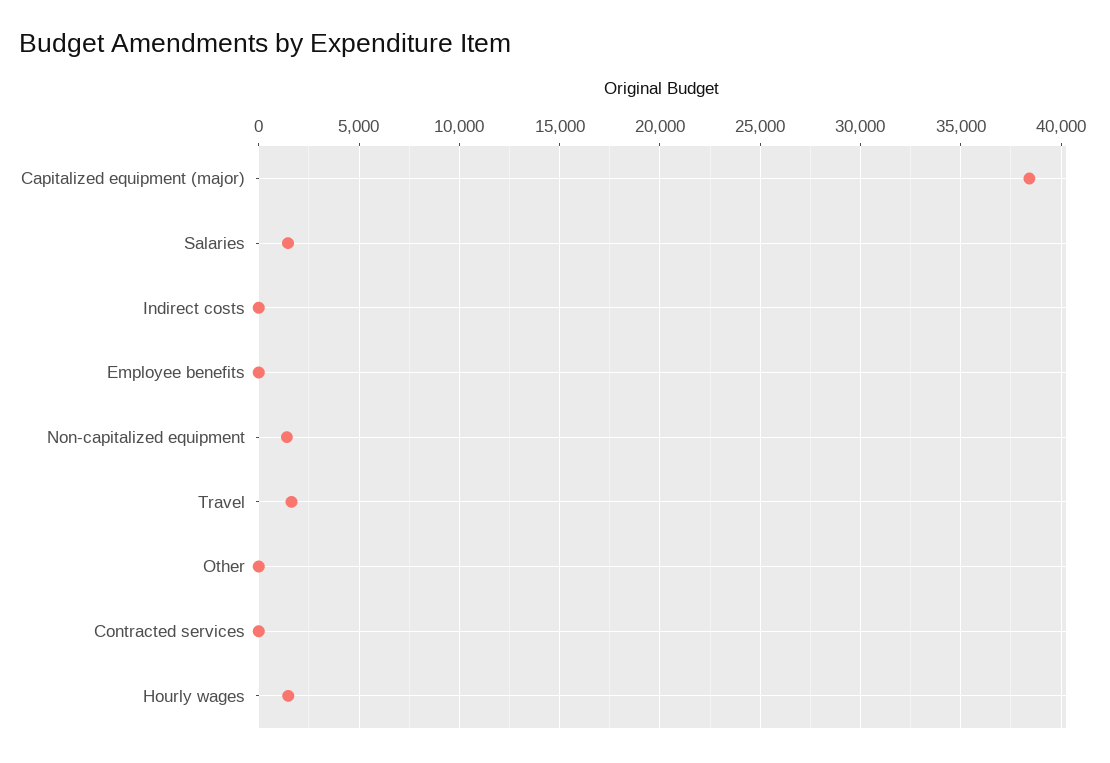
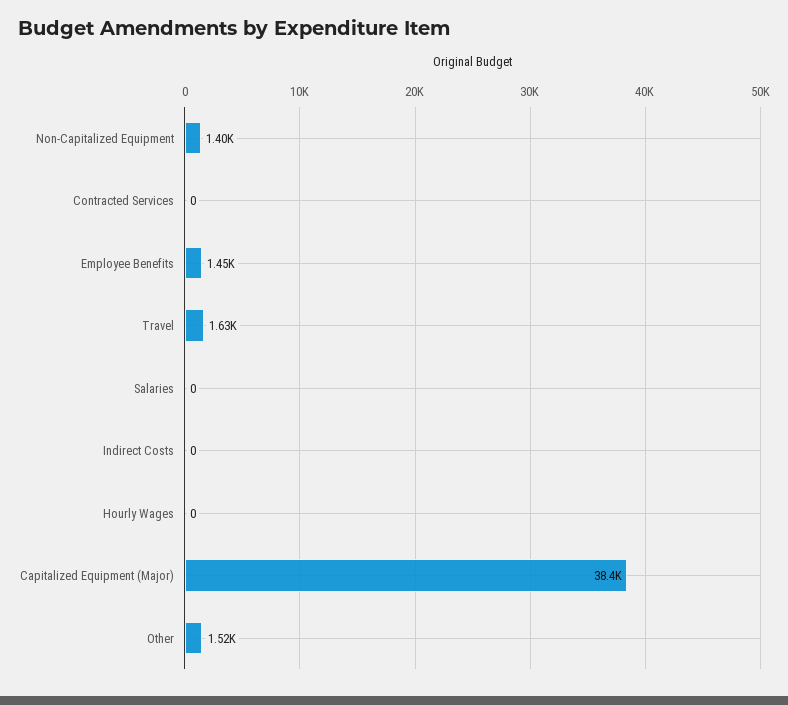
  {
    "Capitalized equipment (major)": 38400,
-   "Salaries": 1500,
+   "Salaries": 0,
    "Indirect costs": 0,
-   "Employee benefits": 0,
+   "Employee benefits": 1450,
    "Non-capitalized equipment": 1400,
    "Travel": 1630,
-   "Other": 0,
+   "Other": 1520,
    "Contracted services": 0,
-   "Hourly wages": 1500
+   "Hourly wages": 0
  }

